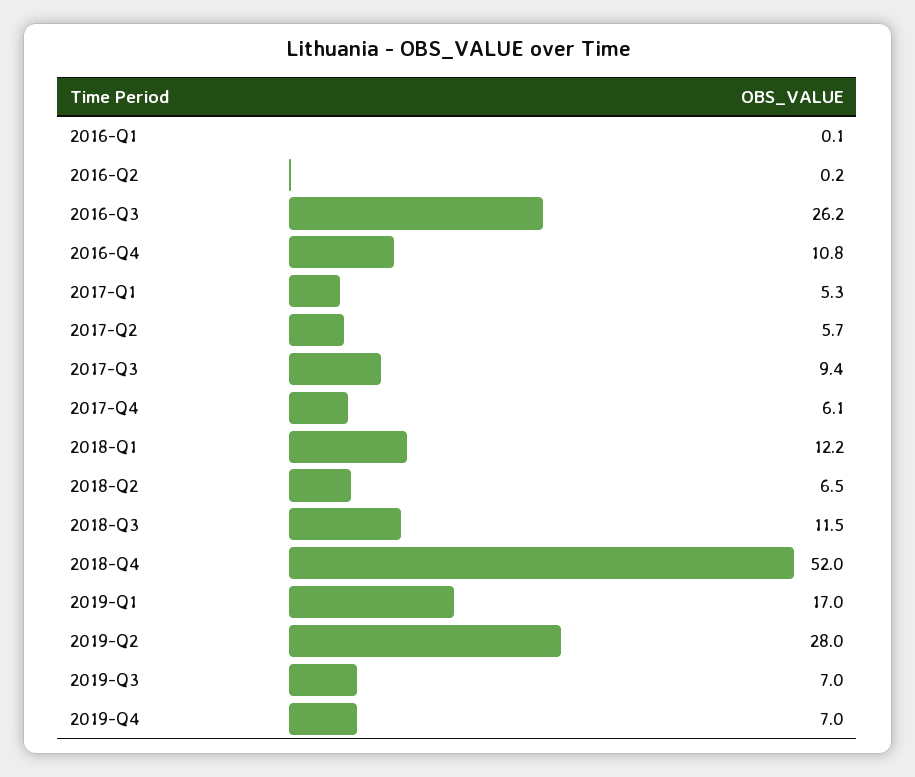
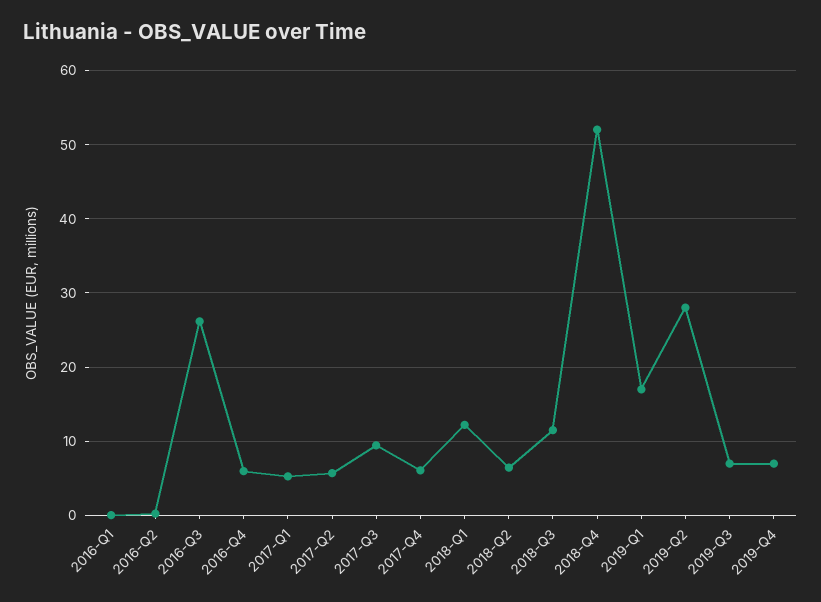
  {
    "2016-Q1": 0.1,
    "2016-Q2": 0.2,
    "2016-Q3": 26.2,
-   "2016-Q4": 10.8,
+   "2016-Q4": 6,
    "2017-Q1": 5.3,
    "2017-Q2": 5.7,
    "2017-Q3": 9.4,
    "2017-Q4": 6.1,
    "2018-Q1": 12.2,
    "2018-Q2": 6.5,
    "2018-Q3": 11.5,
    "2018-Q4": 52,
    "2019-Q1": 17,
    "2019-Q2": 28,
    "2019-Q3": 7,
    "2019-Q4": 7
  }

